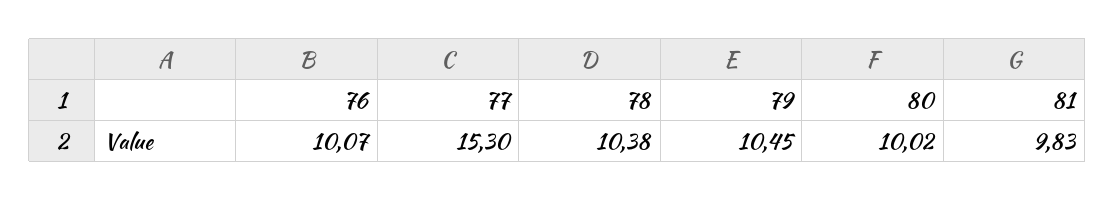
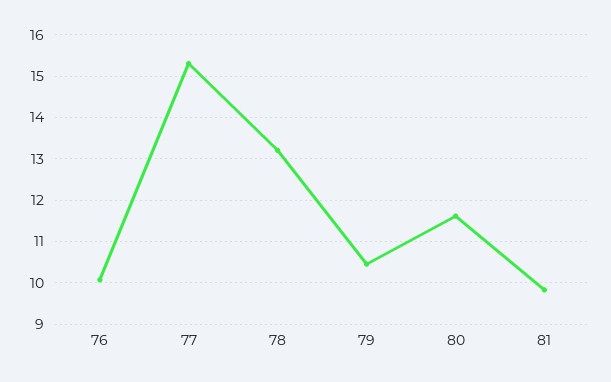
  {
    "76": 10.07,
    "77": 15.3,
-   "78": 10.38,
+   "78": 13.2,
    "79": 10.45,
-   "80": 10.02,
+   "80": 11.6,
    "81": 9.83
  }

